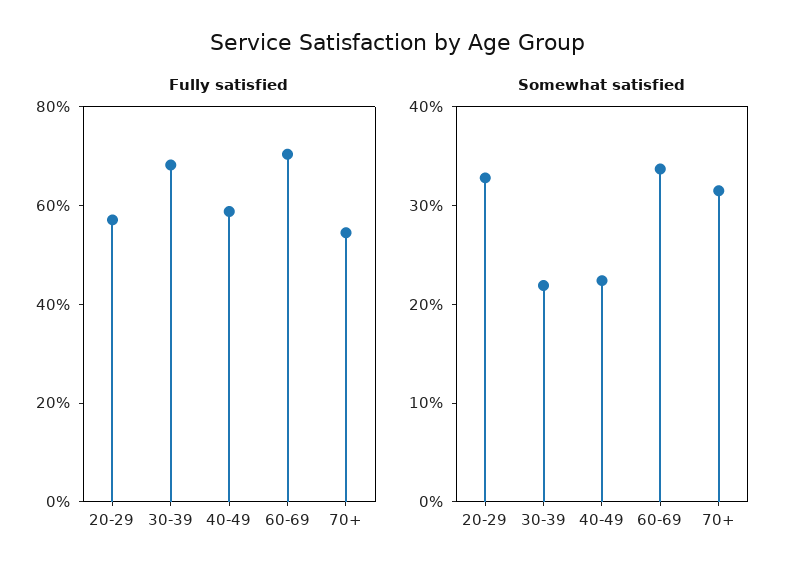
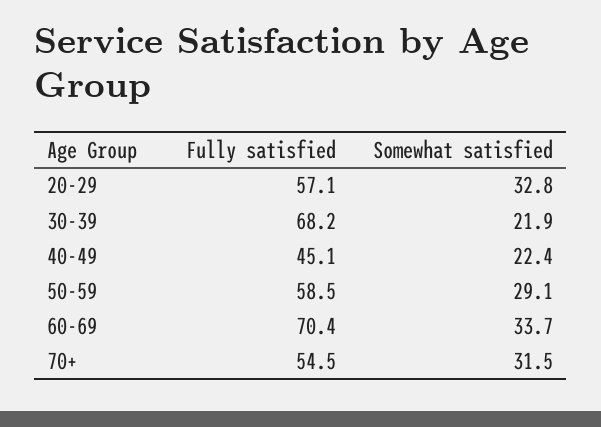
  {
    "Fully satisfied": {
      "20-29": 57.1,
      "30-39": 68.2,
-     "40-49": 60,
+     "40-49": 45.1,
      "60-69": 70.4,
-     "70+": 54.5
+     "70+": 54.5,
+     "50-59": 58.5
    },
    "Somewhat satisfied": {
      "20-29": 32.8,
      "30-39": 21.9,
      "40-49": 22.4,
      "60-69": 33.7,
-     "70+": 31.5
+     "70+": 31.5,
+     "50-59": 29.1
    }
  }

